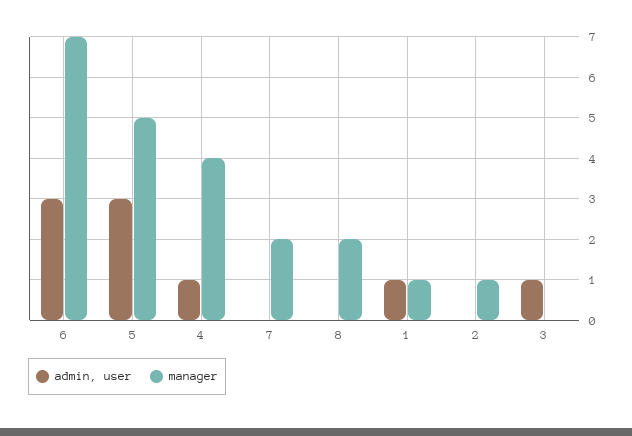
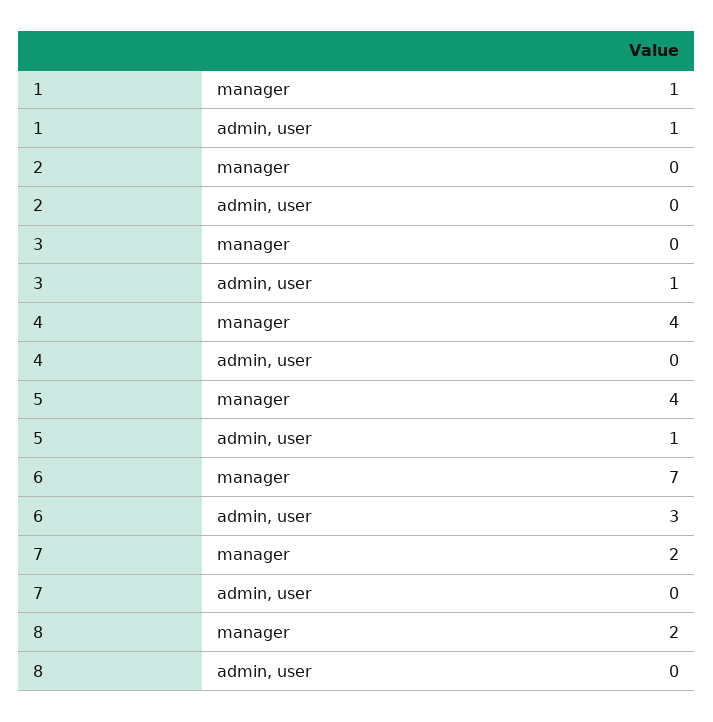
  {
    "admin, user": {
      "6": 3,
-     "5": 3,
+     "5": 1,
-     "4": 1,
+     "4": 0,
      "7": 0,
      "8": 0,
      "1": 1,
      "2": 0,
      "3": 1
    },
    "manager": {
      "6": 7,
-     "5": 5,
+     "5": 4,
      "4": 4,
      "7": 2,
      "8": 2,
      "1": 1,
-     "2": 1,
+     "2": 0,
      "3": 0
    }
  }

